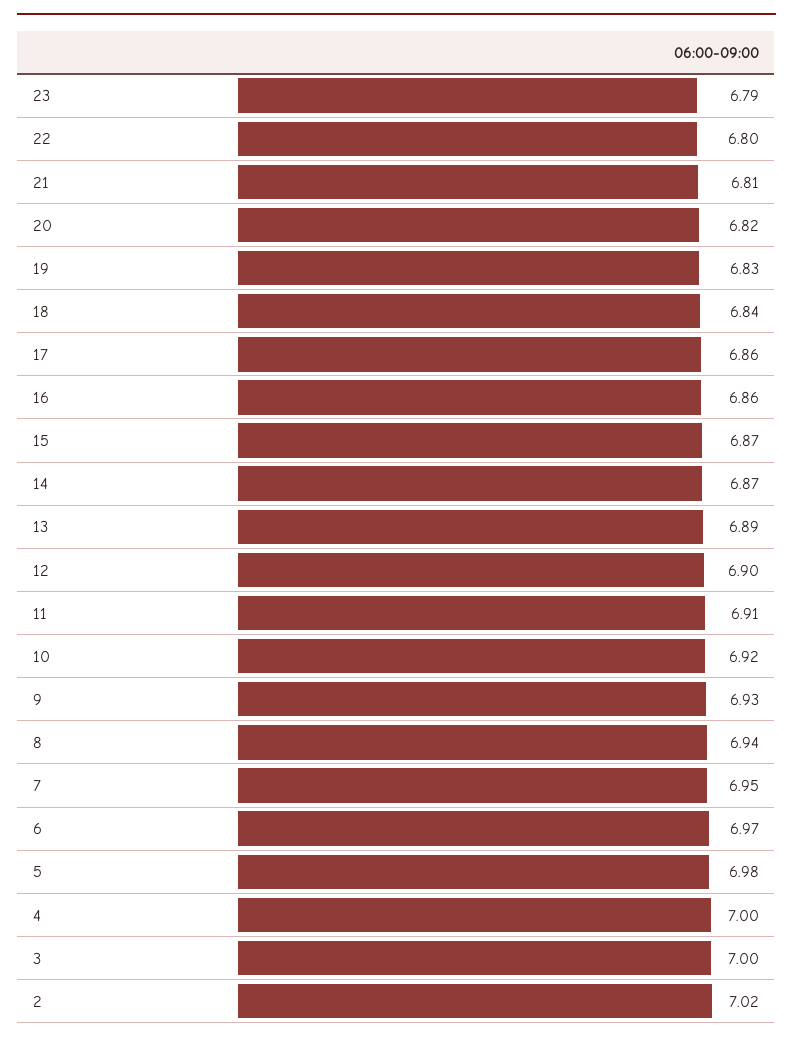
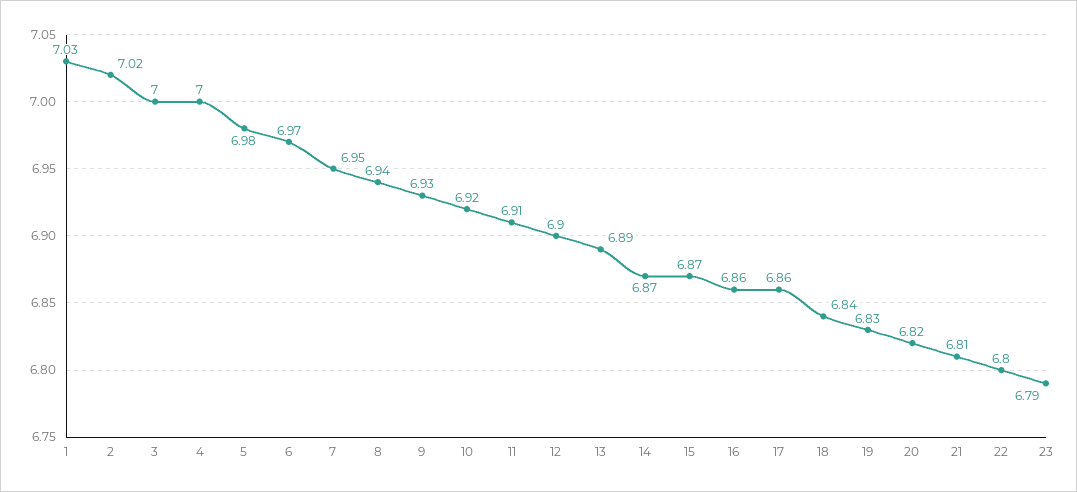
  {
    "23": 6.79,
    "22": 6.8,
    "21": 6.81,
    "20": 6.82,
    "19": 6.83,
    "18": 6.84,
    "17": 6.86,
    "16": 6.86,
    "15": 6.87,
    "14": 6.87,
    "13": 6.89,
    "12": 6.9,
    "11": 6.91,
    "10": 6.92,
    "9": 6.93,
    "8": 6.94,
    "7": 6.95,
    "6": 6.97,
    "5": 6.98,
    "4": 7,
    "3": 7,
-   "2": 7.02
+   "2": 7.02,
+   "1": 7.03
  }

